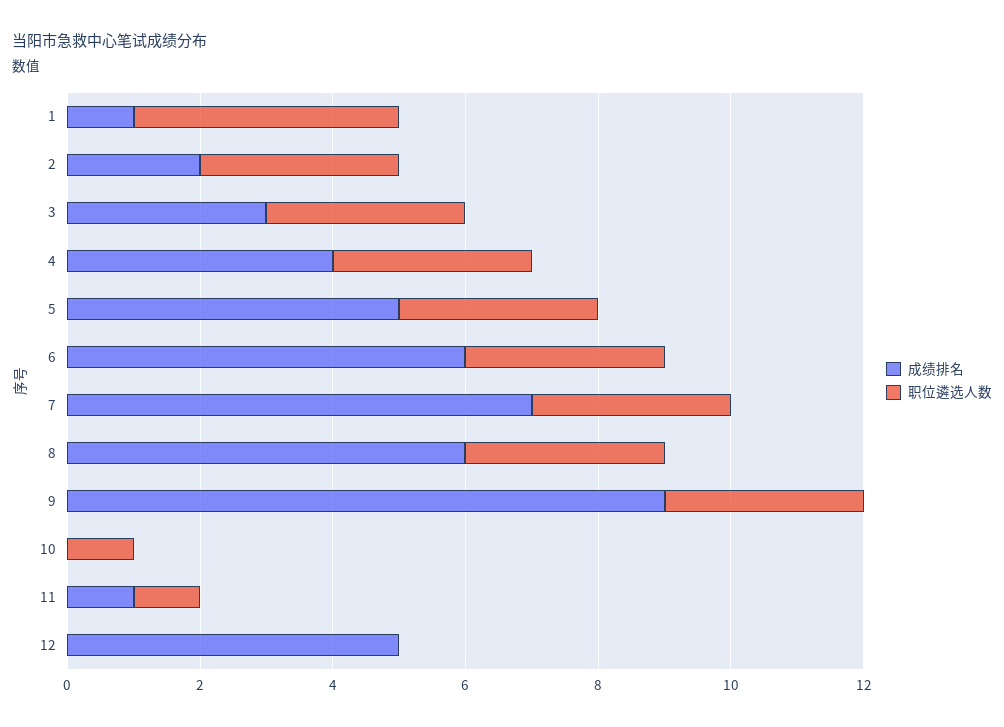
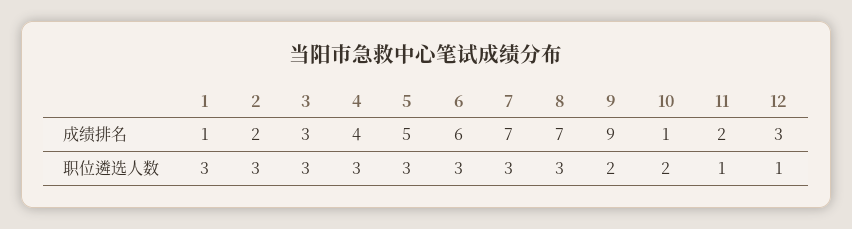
  {
    "成绩排名": {
      "1": 1,
      "2": 2,
      "3": 3,
      "4": 4,
      "5": 5,
      "6": 6,
      "7": 7,
-     "8": 6,
+     "8": 7,
      "9": 9,
-     "10": 0,
+     "10": 1,
-     "11": 1,
+     "11": 2,
-     "12": 5
+     "12": 3
    },
    "职位遴选人数": {
-     "1": 4,
+     "1": 3,
      "2": 3,
      "3": 3,
      "4": 3,
      "5": 3,
      "6": 3,
      "7": 3,
      "8": 3,
-     "9": 3,
+     "9": 2,
-     "10": 1,
+     "10": 2,
      "11": 1,
-     "12": 0
+     "12": 1
    }
  }

